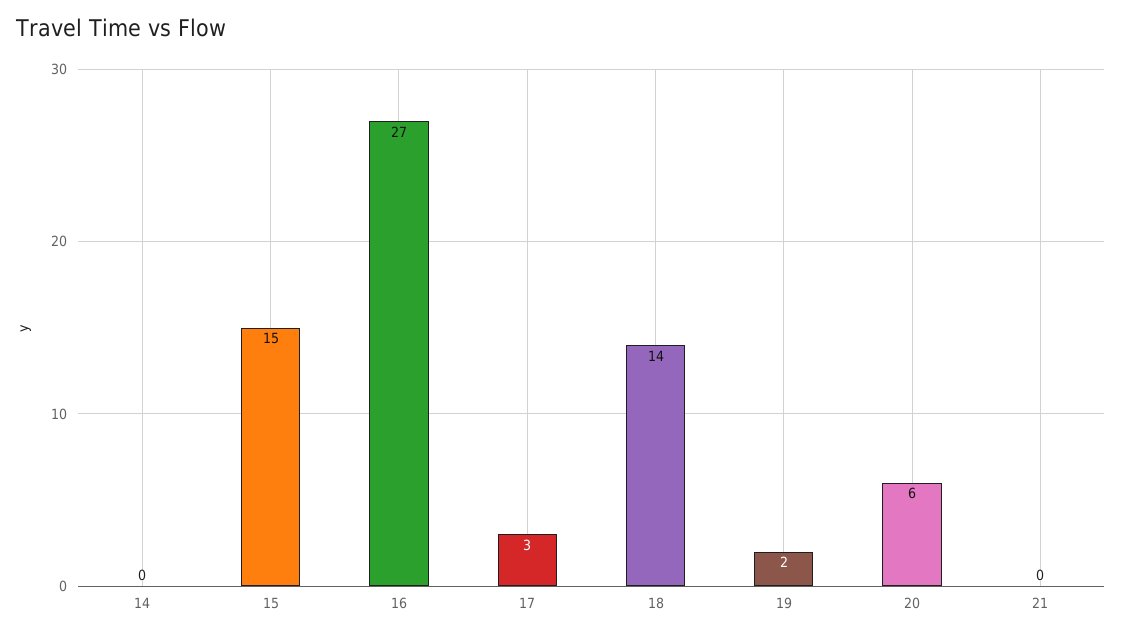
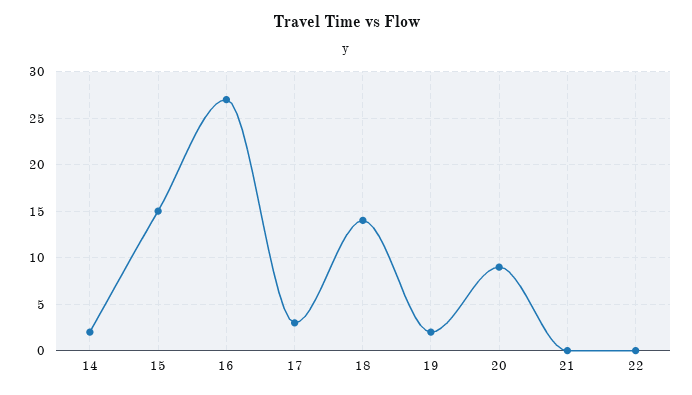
  {
-   "14": 0,
+   "14": 2,
    "15": 15,
    "16": 27,
    "17": 3,
    "18": 14,
    "19": 2,
-   "20": 6,
+   "20": 9,
-   "21": 0
+   "21": 0,
+   "22": 0
  }

